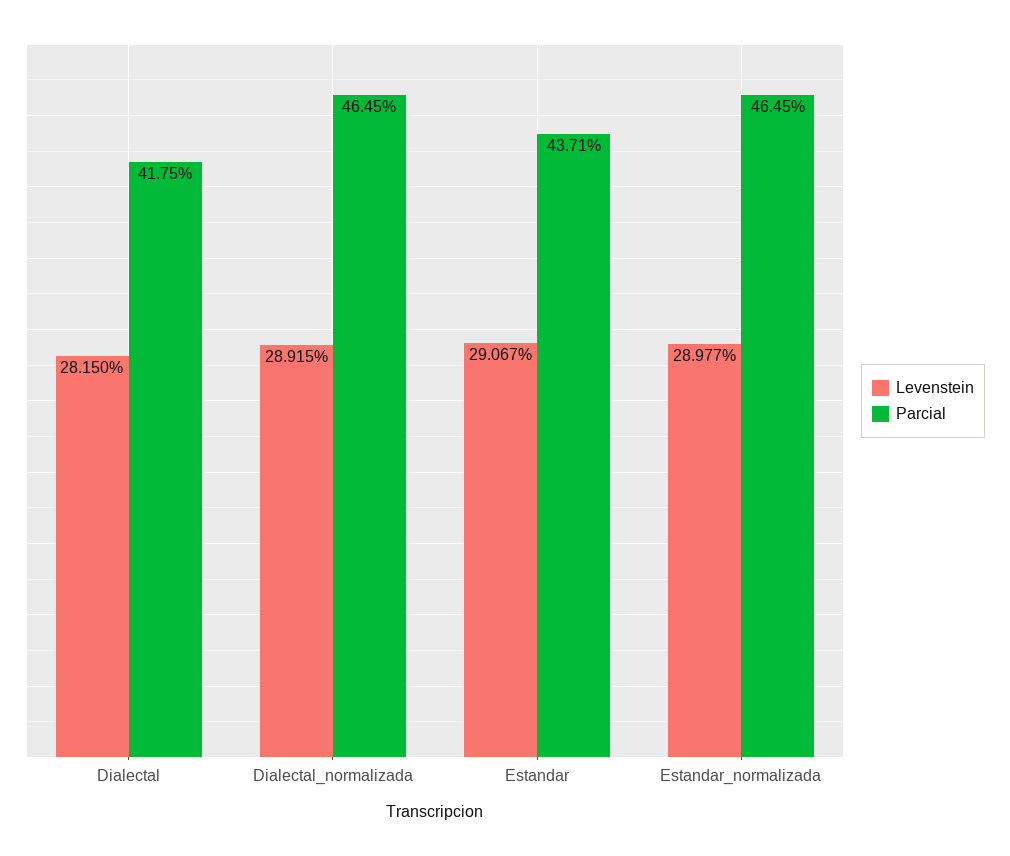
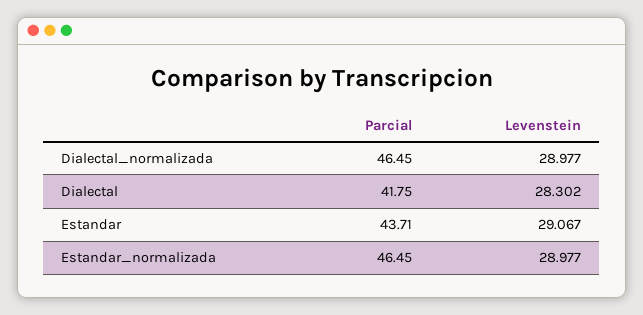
  {
    "Levenstein": {
-     "Dialectal": 28.15,
+     "Dialectal": 28.302,
-     "Dialectal_normalizada": 28.915,
+     "Dialectal_normalizada": 28.977,
      "Estandar": 29.067,
      "Estandar_normalizada": 28.977
    },
    "Parcial": {
      "Dialectal": 41.75,
      "Dialectal_normalizada": 46.45,
      "Estandar": 43.71,
      "Estandar_normalizada": 46.45
    }
  }

